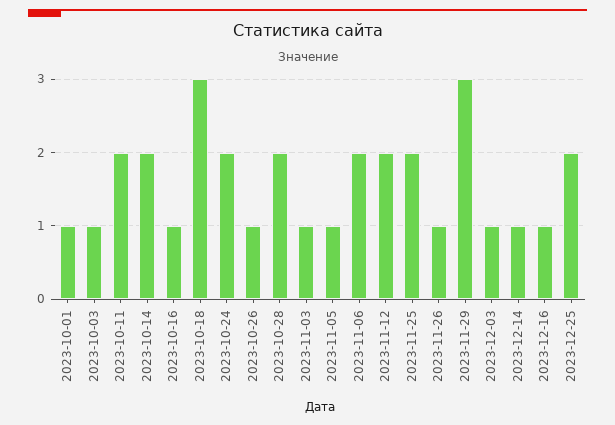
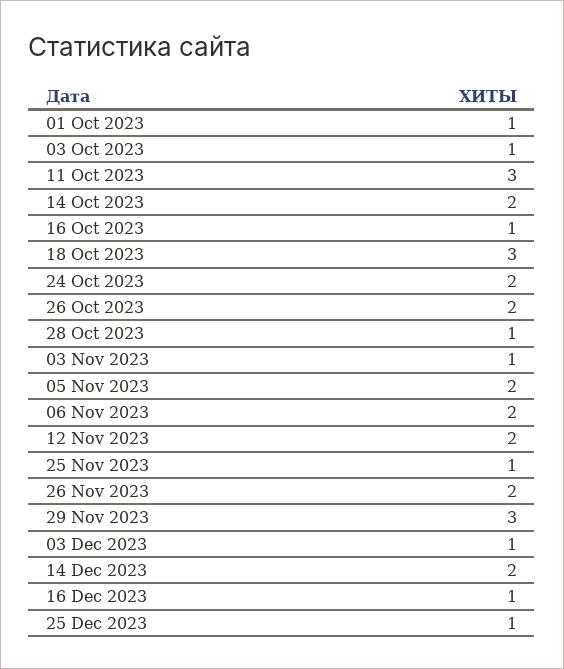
  {
    "2023-10-01": 1,
    "2023-10-03": 1,
-   "2023-10-11": 2,
+   "2023-10-11": 3,
    "2023-10-14": 2,
    "2023-10-16": 1,
    "2023-10-18": 3,
    "2023-10-24": 2,
-   "2023-10-26": 1,
+   "2023-10-26": 2,
-   "2023-10-28": 2,
+   "2023-10-28": 1,
    "2023-11-03": 1,
-   "2023-11-05": 1,
+   "2023-11-05": 2,
    "2023-11-06": 2,
    "2023-11-12": 2,
-   "2023-11-25": 2,
+   "2023-11-25": 1,
-   "2023-11-26": 1,
+   "2023-11-26": 2,
    "2023-11-29": 3,
    "2023-12-03": 1,
-   "2023-12-14": 1,
+   "2023-12-14": 2,
    "2023-12-16": 1,
-   "2023-12-25": 2
+   "2023-12-25": 1
  }

